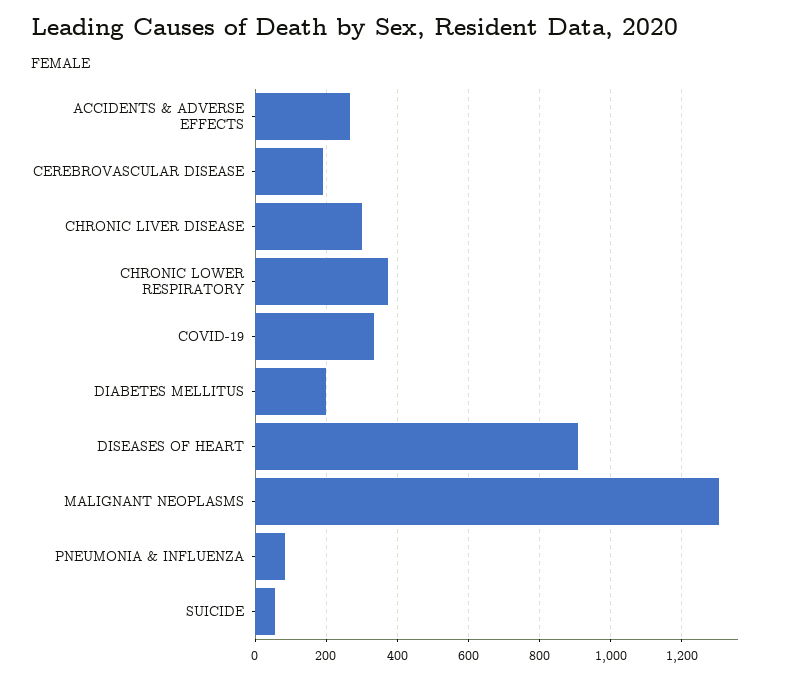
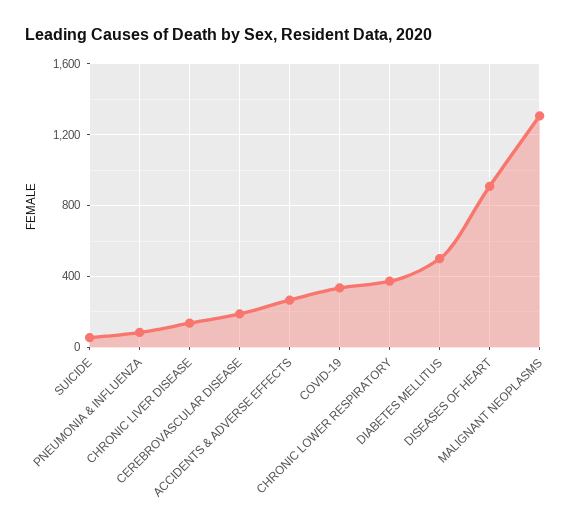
  {
    "ACCIDENTS & ADVERSE EFFECTS": 260,
    "CEREBROVASCULAR DISEASE": 180,
-   "CHRONIC LIVER DISEASE": 300,
+   "CHRONIC LIVER DISEASE": 150,
    "CHRONIC LOWER RESPIRATORY": 380,
    "COVID-19": 340,
-   "DIABETES MELLITUS": 200,
+   "DIABETES MELLITUS": 500,
    "DISEASES OF HEART": 900,
    "MALIGNANT NEOPLASMS": 1300,
    "PNEUMONIA & INFLUENZA": 80,
    "SUICIDE": 60
  }

